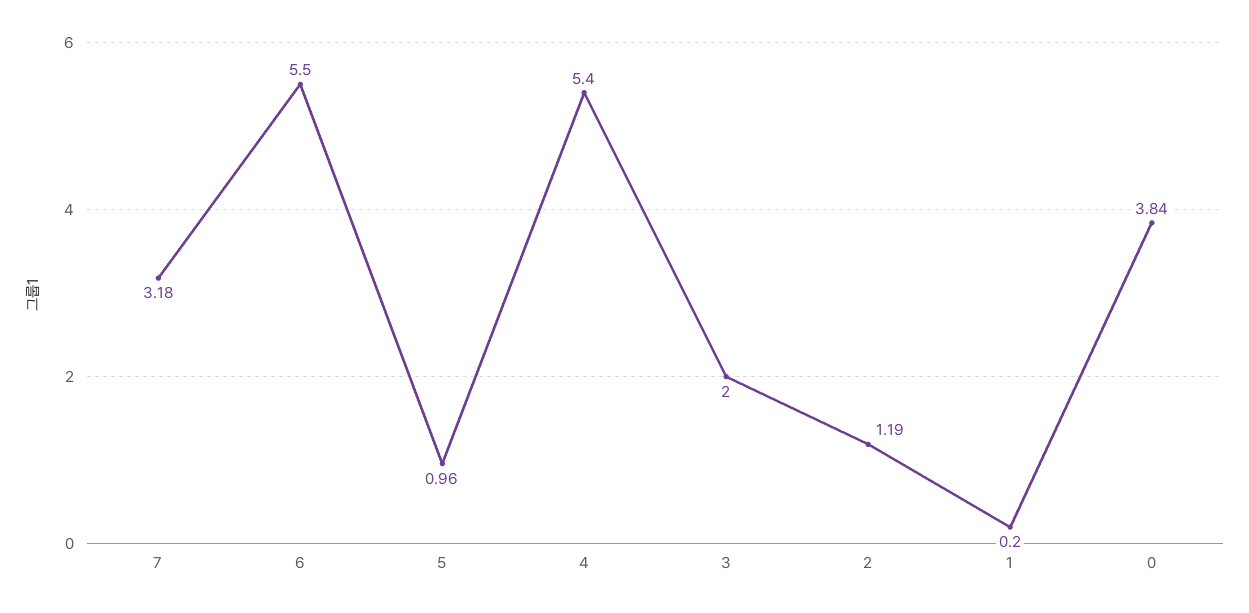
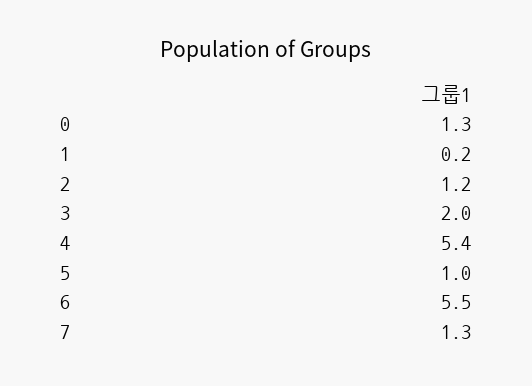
  {
-   "7": 3.18,
+   "7": 1.3,
    "6": 5.5,
    "5": 0.96,
    "4": 5.4,
    "3": 2,
    "2": 1.19,
    "1": 0.2,
-   "0": 3.84
+   "0": 1.3
  }

